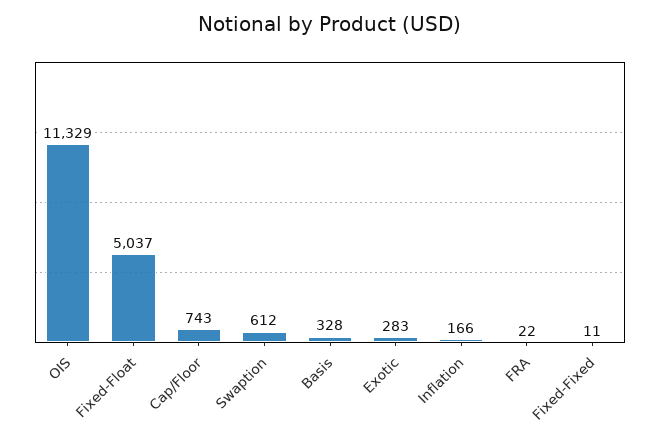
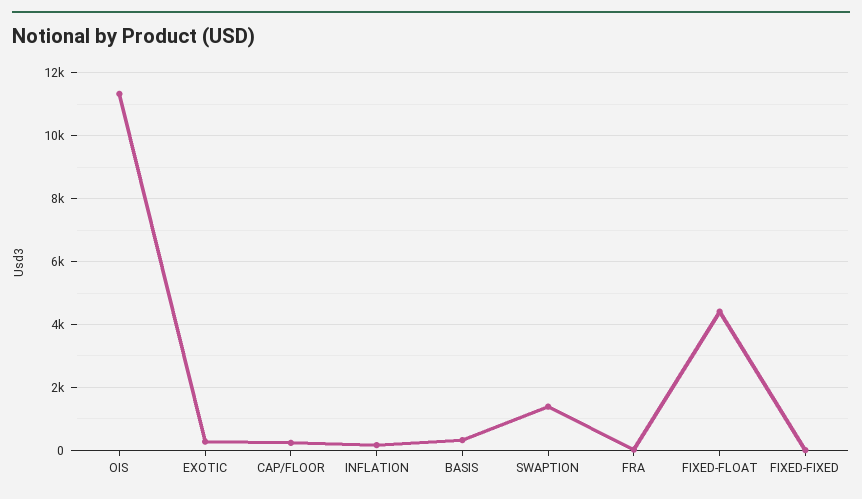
  {
    "OIS": 11329,
-   "Fixed-Float": 5037,
+   "Fixed-Float": 4400,
-   "Cap/Floor": 743,
+   "Cap/Floor": 200,
-   "Swaption": 612,
+   "Swaption": 1400,
    "Basis": 328,
    "Exotic": 283,
    "Inflation": 166,
    "FRA": 22,
    "Fixed-Fixed": 11
  }

